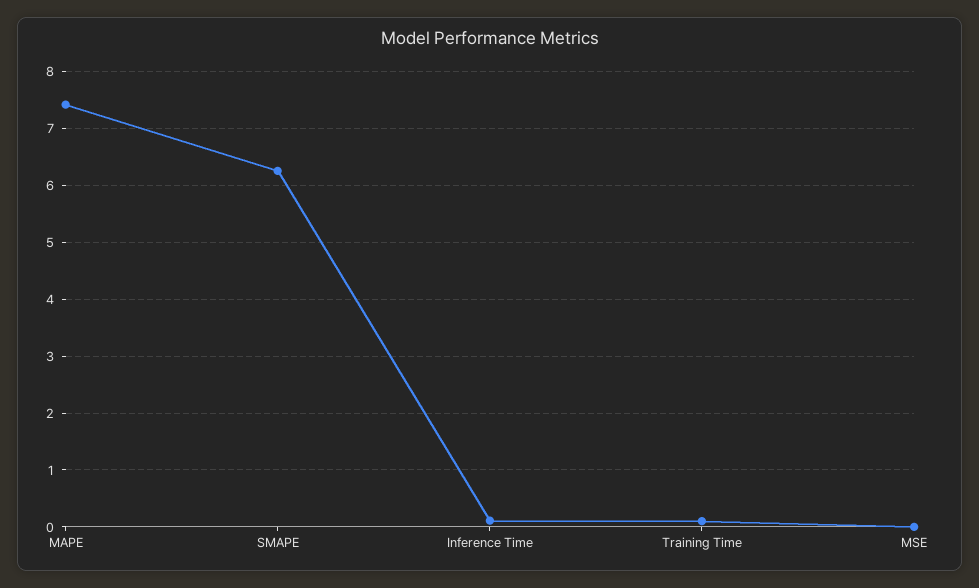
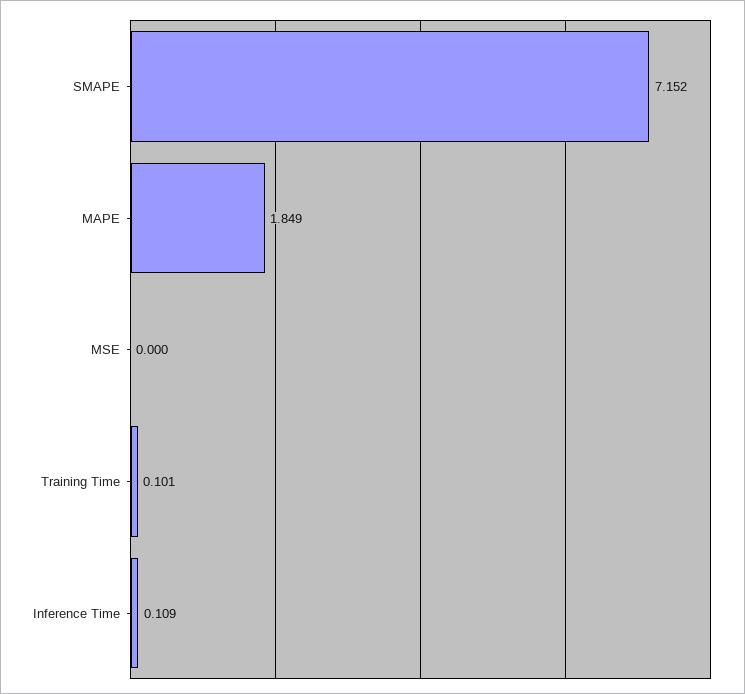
  {
-   "MAPE": 7.4,
+   "MAPE": 1.849,
-   "SMAPE": 6.2,
+   "SMAPE": 7.152,
    "Inference Time": 0.109,
    "Training Time": 0.101,
    "MSE": 0
  }

